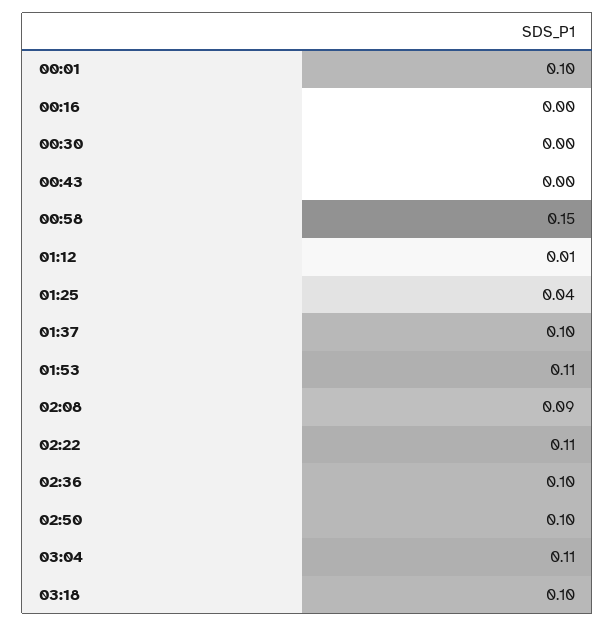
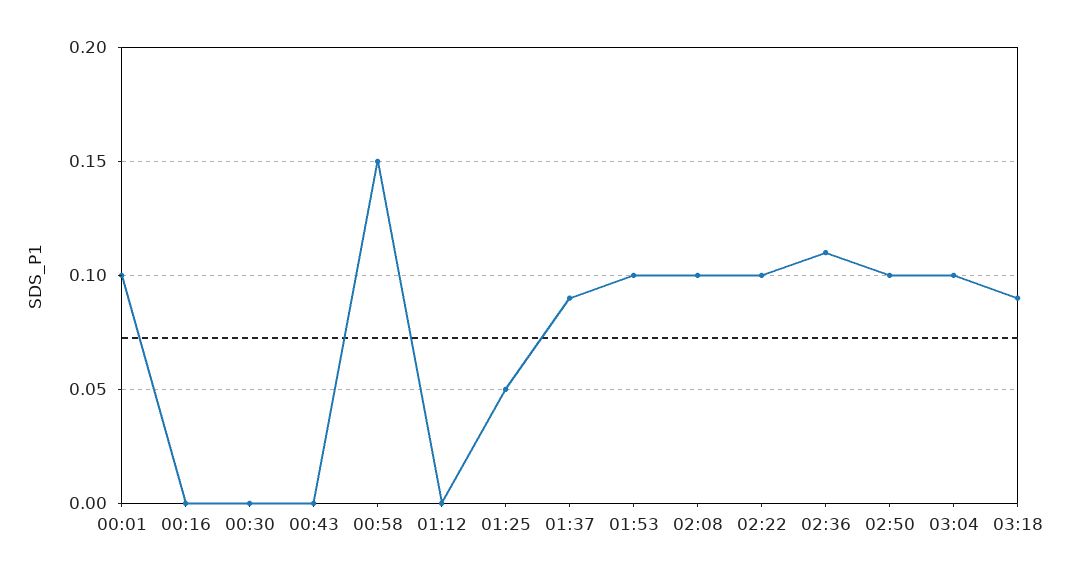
  {
    "00:01": 0.1,
    "00:16": 0,
    "00:30": 0,
    "00:43": 0,
    "00:58": 0.15,
-   "01:12": 0.01,
+   "01:12": 0,
-   "01:25": 0.04,
+   "01:25": 0.05,
-   "01:37": 0.1,
+   "01:37": 0.09,
-   "01:53": 0.11,
+   "01:53": 0.1,
-   "02:08": 0.09,
+   "02:08": 0.1,
-   "02:22": 0.11,
+   "02:22": 0.1,
-   "02:36": 0.1,
+   "02:36": 0.11,
    "02:50": 0.1,
-   "03:04": 0.11,
+   "03:04": 0.1,
-   "03:18": 0.1
+   "03:18": 0.09
  }

